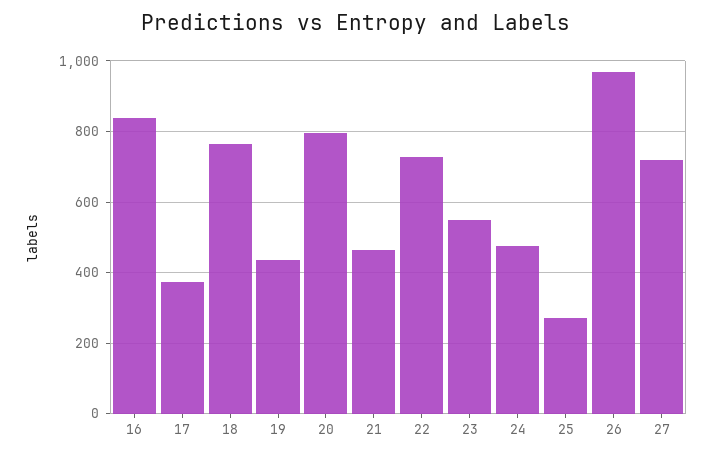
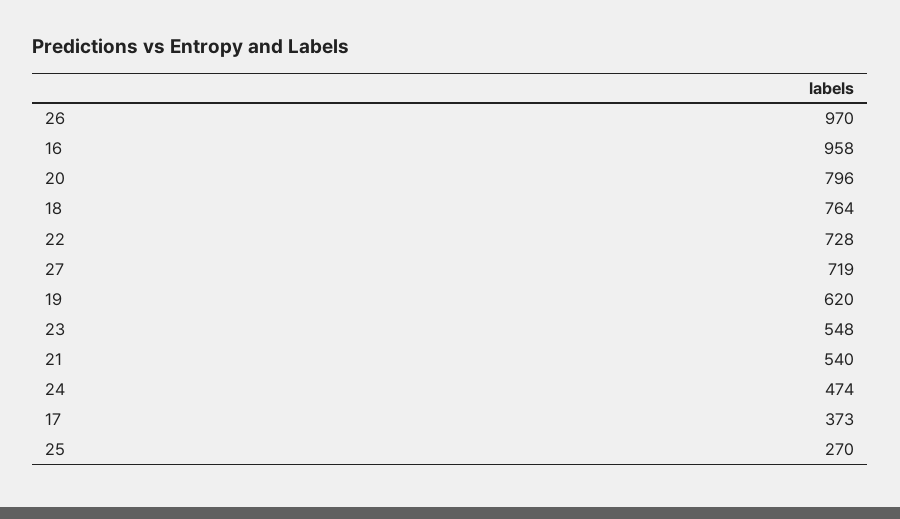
  {
-   "16": 840,
+   "16": 958,
    "17": 373,
    "18": 764,
-   "19": 440,
+   "19": 620,
    "20": 796,
-   "21": 460,
+   "21": 540,
    "22": 728,
    "23": 548,
    "24": 474,
    "25": 270,
    "26": 970,
    "27": 719
  }

